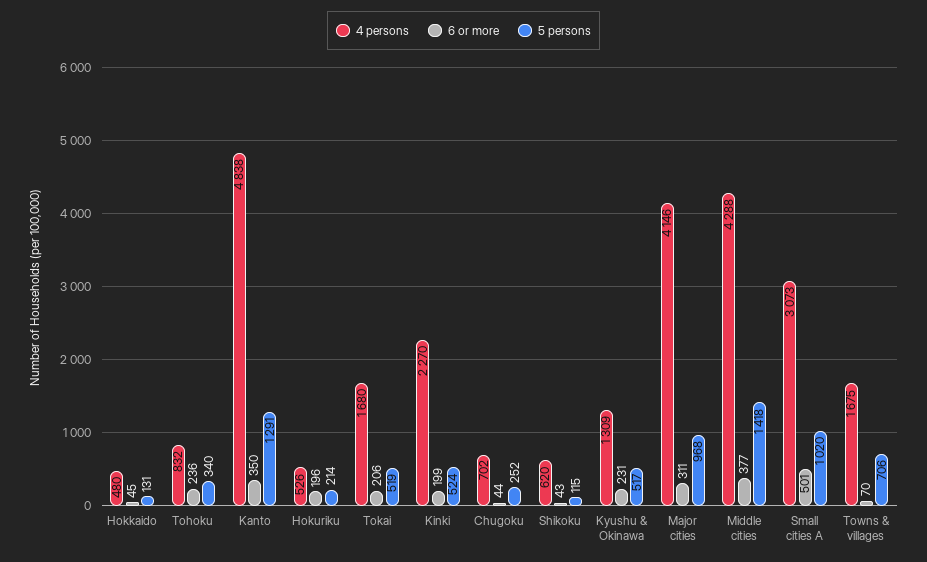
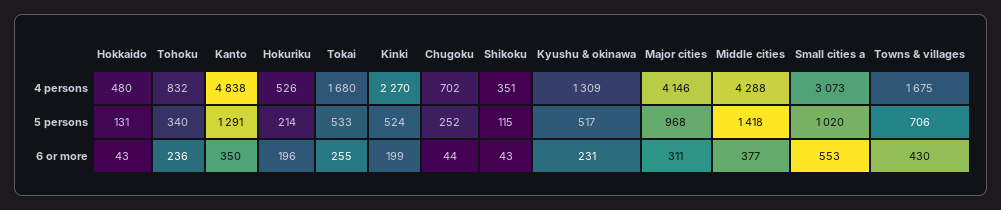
  {
    "4 persons": {
      "Hokkaido": 480,
      "Tohoku": 832,
      "Kanto": 4838,
      "Hokuriku": 526,
      "Tokai": 1680,
      "Kinki": 2270,
      "Chugoku": 702,
-     "Shikoku": 620,
+     "Shikoku": 351,
      "Kyushu & Okinawa": 1309,
      "Major cities": 4146,
      "Middle cities": 4288,
      "Small cities A": 3073,
      "Towns & villages": 1675
    },
    "6 or more": {
-     "Hokkaido": 45,
+     "Hokkaido": 43,
      "Tohoku": 236,
      "Kanto": 350,
      "Hokuriku": 196,
-     "Tokai": 206,
+     "Tokai": 255,
      "Kinki": 199,
      "Chugoku": 44,
      "Shikoku": 43,
      "Kyushu & Okinawa": 231,
      "Major cities": 311,
      "Middle cities": 377,
-     "Small cities A": 501,
+     "Small cities A": 553,
-     "Towns & villages": 70
+     "Towns & villages": 430
    },
    "5 persons": {
      "Hokkaido": 131,
      "Tohoku": 340,
      "Kanto": 1291,
      "Hokuriku": 214,
-     "Tokai": 519,
+     "Tokai": 533,
      "Kinki": 524,
      "Chugoku": 252,
      "Shikoku": 115,
      "Kyushu & Okinawa": 517,
      "Major cities": 968,
      "Middle cities": 1418,
      "Small cities A": 1020,
      "Towns & villages": 706
    }
  }

